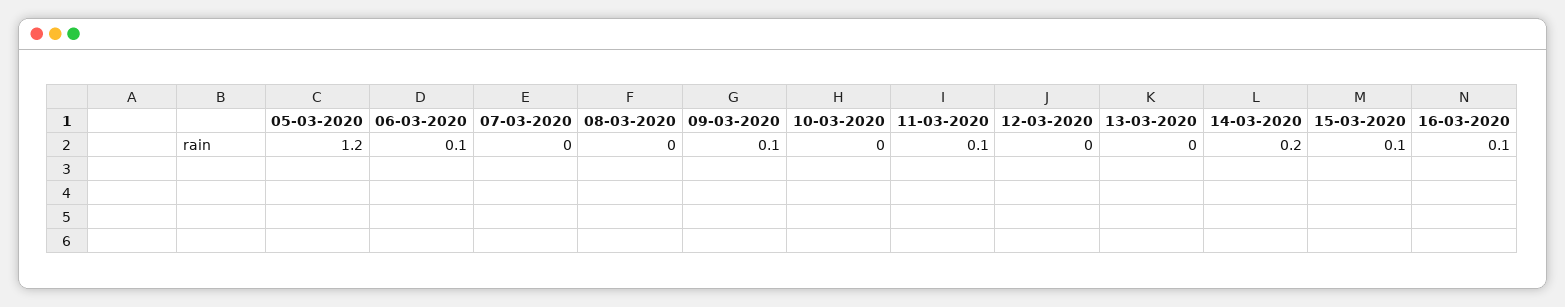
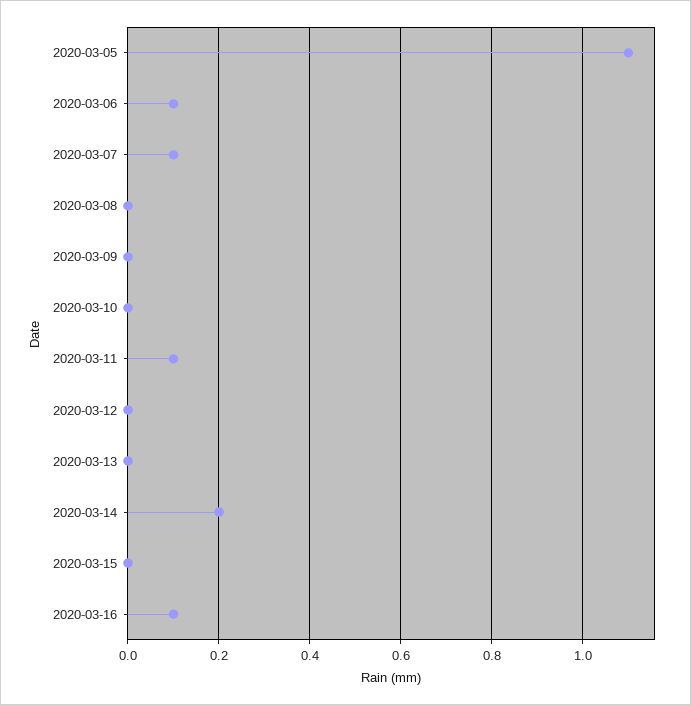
  {
-   "05-03-2020": 1.2,
+   "05-03-2020": 1.1,
    "06-03-2020": 0.1,
-   "07-03-2020": 0,
+   "07-03-2020": 0.1,
    "08-03-2020": 0,
-   "09-03-2020": 0.1,
+   "09-03-2020": 0,
    "10-03-2020": 0,
    "11-03-2020": 0.1,
    "12-03-2020": 0,
    "13-03-2020": 0,
    "14-03-2020": 0.2,
-   "15-03-2020": 0.1,
+   "15-03-2020": 0,
    "16-03-2020": 0.1
  }

